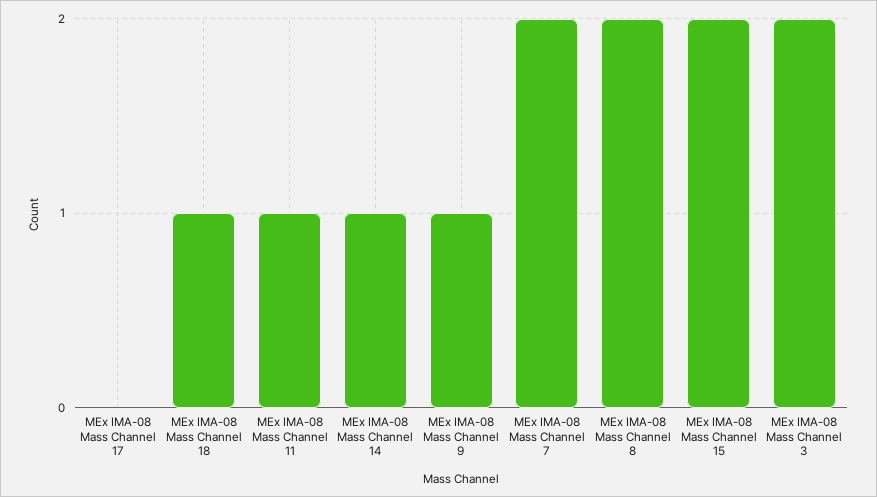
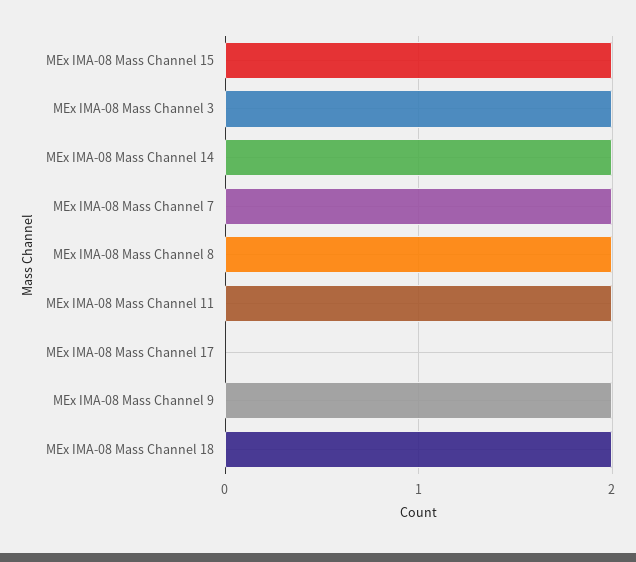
  {
    "MEx IMA-08 Mass Channel 17": 0,
-   "MEx IMA-08 Mass Channel 18": 1,
+   "MEx IMA-08 Mass Channel 18": 2,
-   "MEx IMA-08 Mass Channel 11": 1,
+   "MEx IMA-08 Mass Channel 11": 2,
-   "MEx IMA-08 Mass Channel 14": 1,
+   "MEx IMA-08 Mass Channel 14": 2,
-   "MEx IMA-08 Mass Channel 9": 1,
+   "MEx IMA-08 Mass Channel 9": 2,
    "MEx IMA-08 Mass Channel 7": 2,
    "MEx IMA-08 Mass Channel 8": 2,
    "MEx IMA-08 Mass Channel 15": 2,
    "MEx IMA-08 Mass Channel 3": 2
  }

